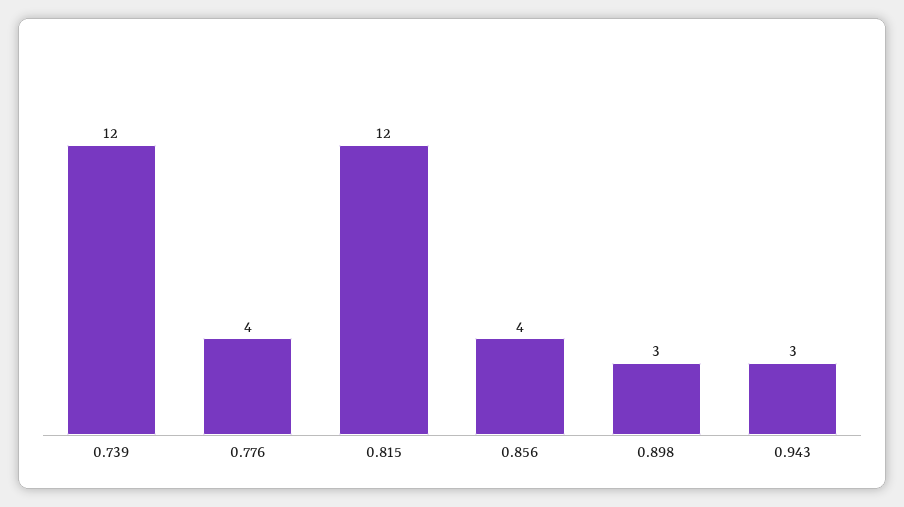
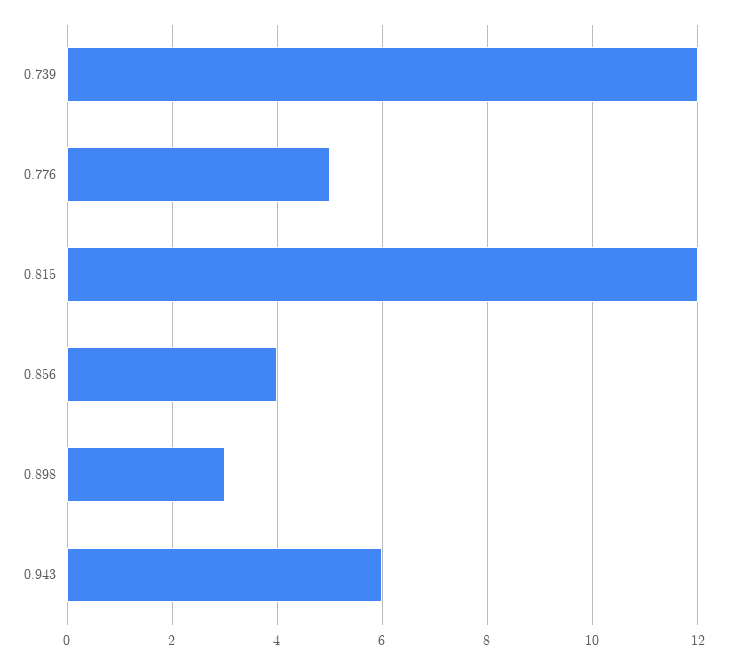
  {
    "0.739": 12,
-   "0.776": 4,
+   "0.776": 5,
    "0.815": 12,
    "0.856": 4,
    "0.898": 3,
-   "0.943": 3
+   "0.943": 6
  }

